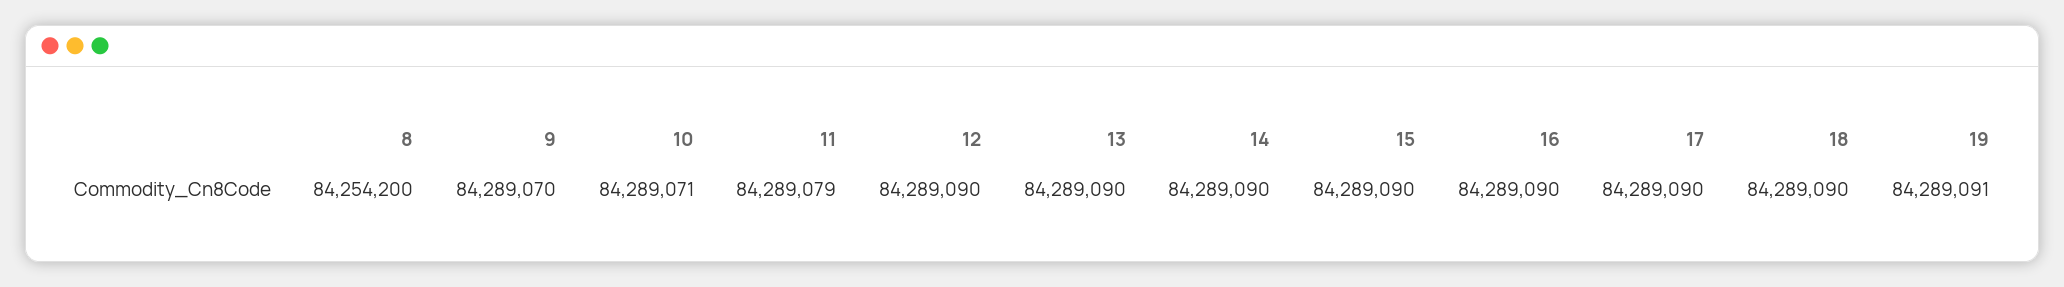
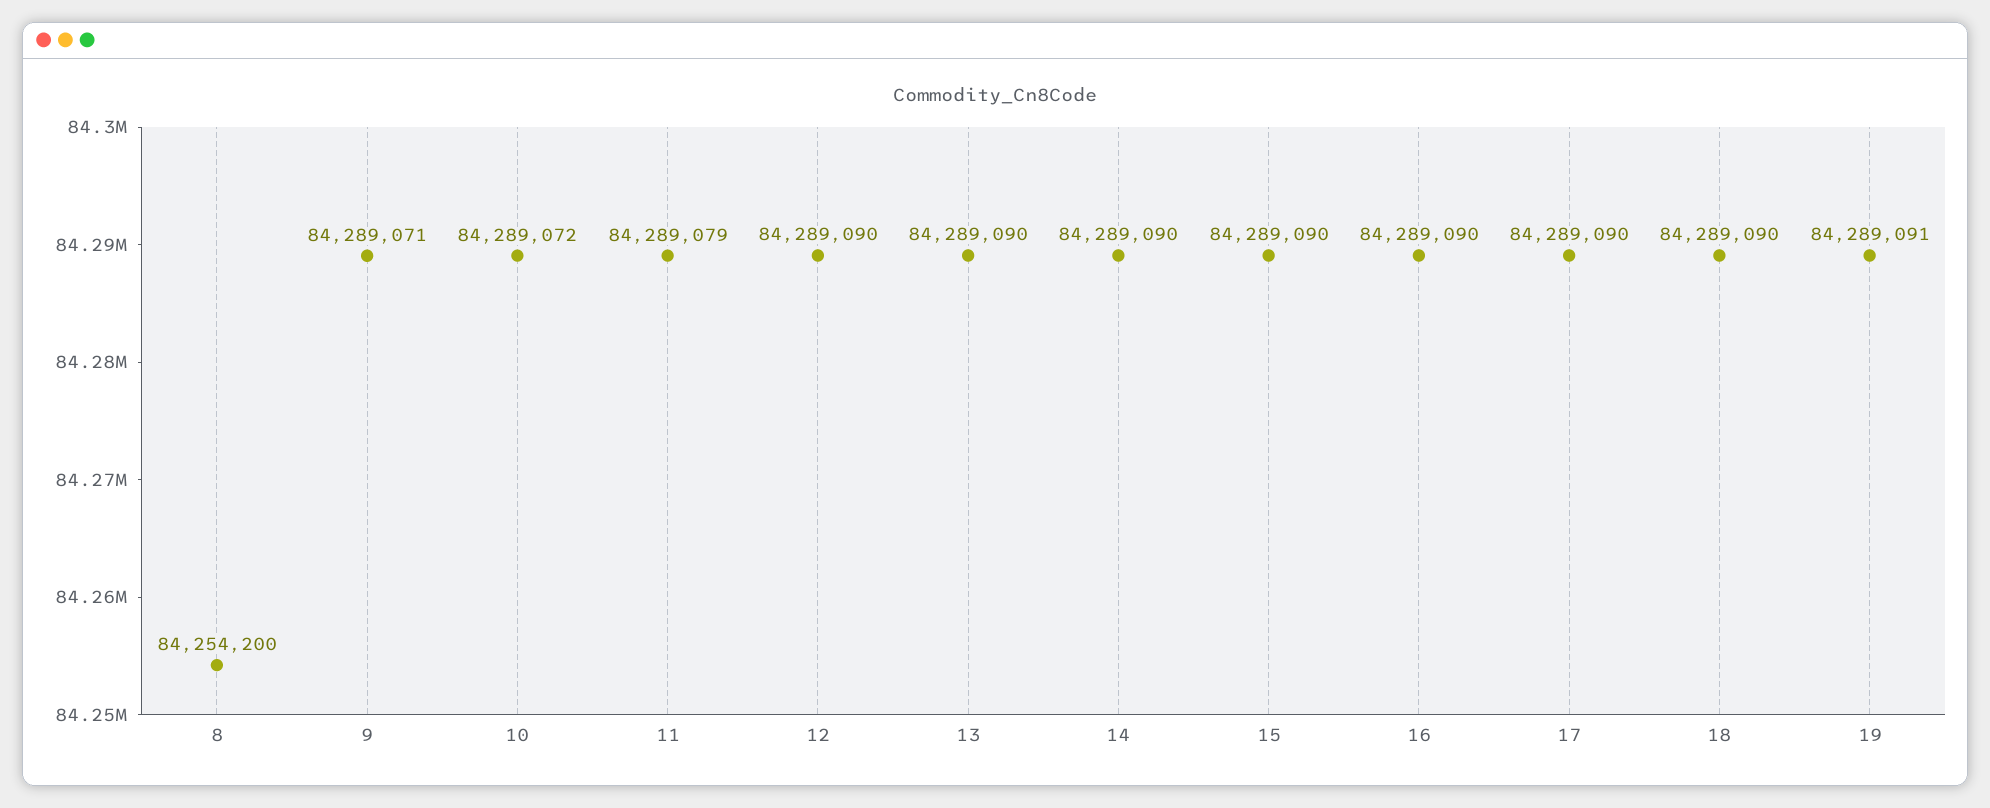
  {
    "8": 84254200,
-   "9": 84289070,
+   "9": 84289071,
-   "10": 84289071,
+   "10": 84289072,
    "11": 84289079,
    "12": 84289090,
    "13": 84289090,
    "14": 84289090,
    "15": 84289090,
    "16": 84289090,
    "17": 84289090,
    "18": 84289090,
    "19": 84289091
  }

